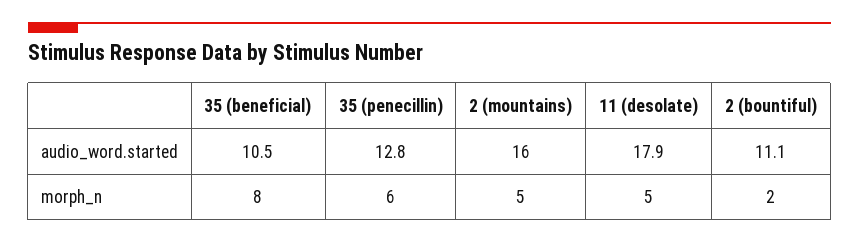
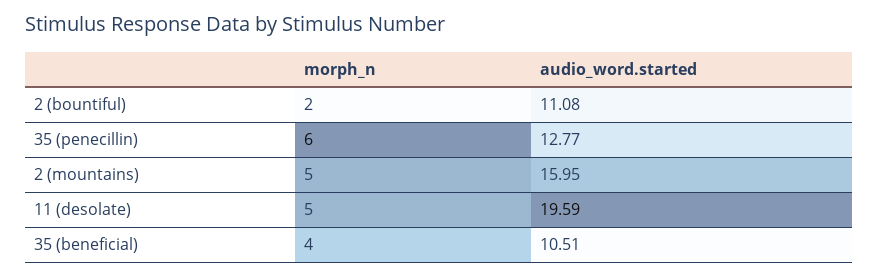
  {
    "35 (beneficial)": {
      "audio_word.started": 10.51,
-     "morph_n": 8
+     "morph_n": 4
    },
    "35 (penecillin)": {
      "audio_word.started": 12.77,
      "morph_n": 6
    },
    "2 (mountains)": {
      "audio_word.started": 15.95,
      "morph_n": 5
    },
    "11 (desolate)": {
-     "audio_word.started": 17.9,
+     "audio_word.started": 19.59,
      "morph_n": 5
    },
    "2 (bountiful)": {
      "audio_word.started": 11.08,
      "morph_n": 2
    }
  }

